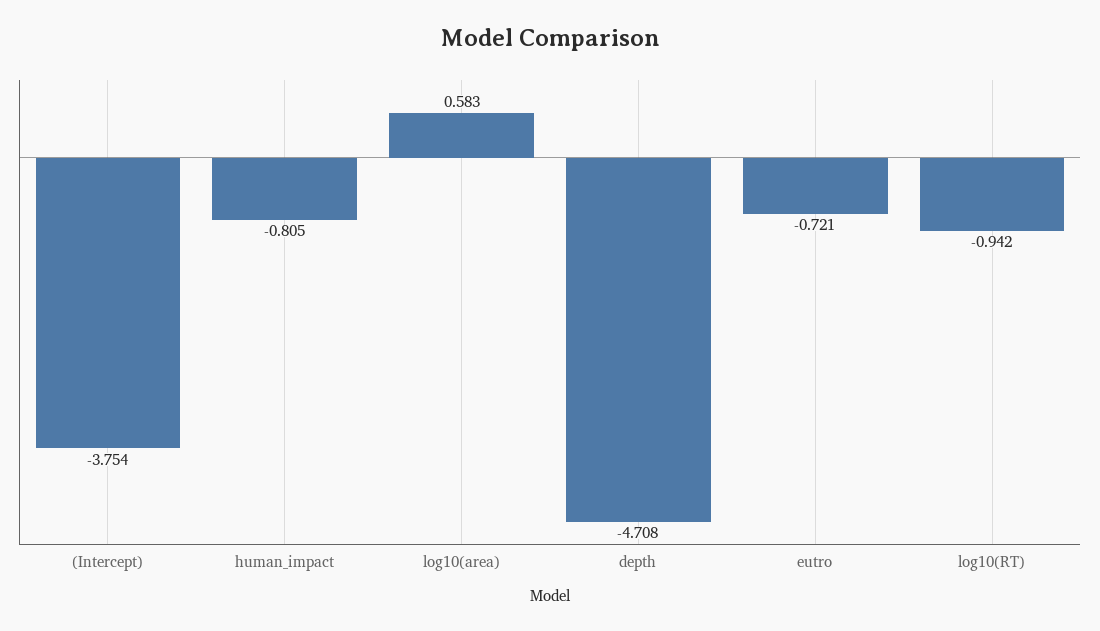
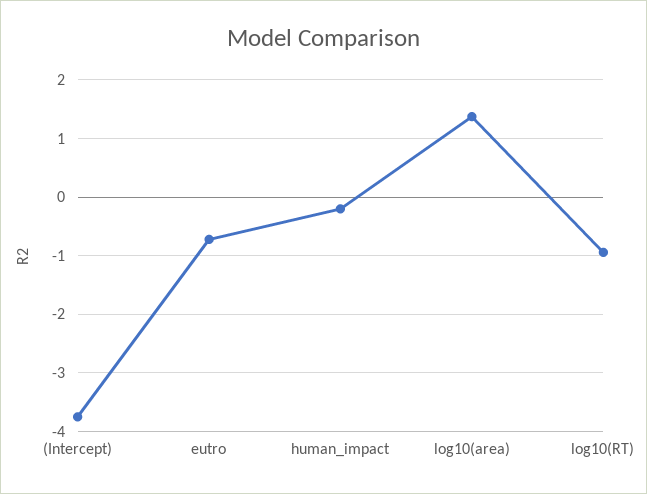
  {
    "(Intercept)": -3.754,
-   "human_impact": -0.805,
+   "human_impact": -0.2,
-   "log10(area)": 0.583,
+   "log10(area)": 1.4,
-   "depth": -4.708,
    "eutro": -0.721,
    "log10(RT)": -0.942
  }

